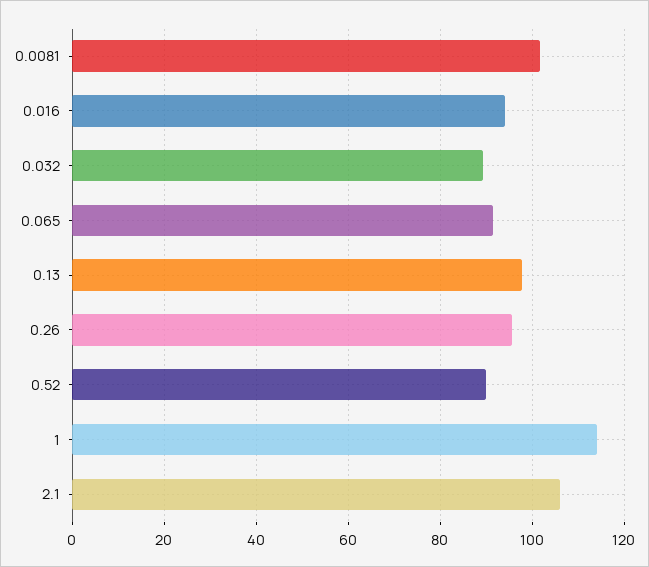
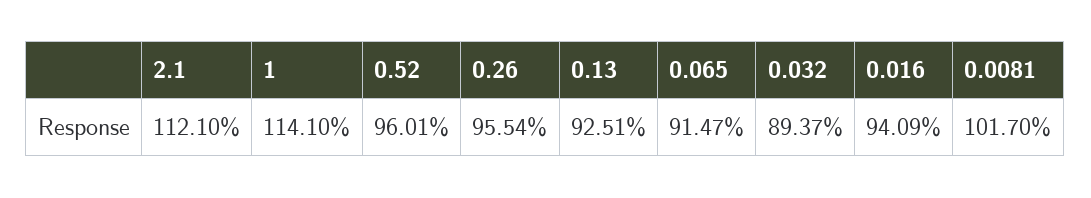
  {
    "0.0081": 101.7,
    "0.016": 94.09,
    "0.032": 89.37,
    "0.065": 91.47,
-   "0.13": 98,
+   "0.13": 92.51,
    "0.26": 95.54,
-   "0.52": 90,
+   "0.52": 96.01,
    "1": 114.1,
-   "2.1": 106
+   "2.1": 112.1
  }

